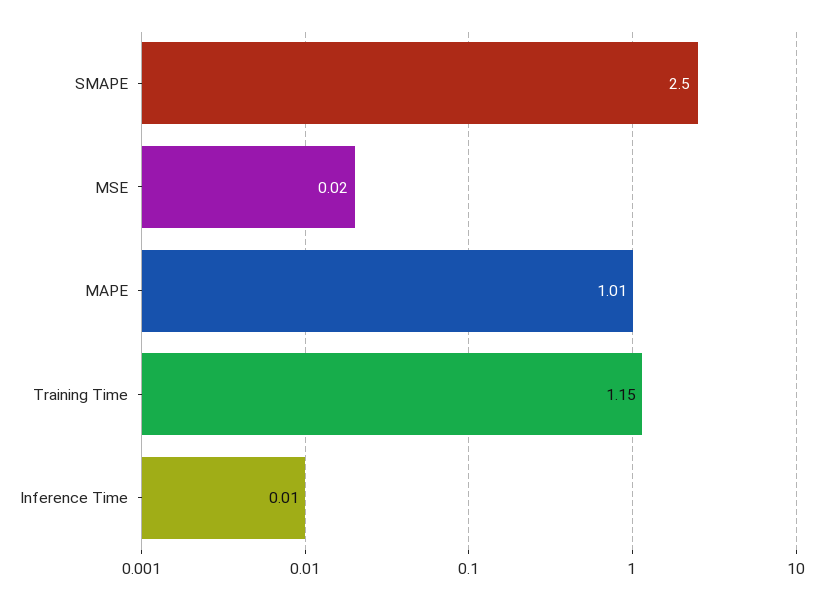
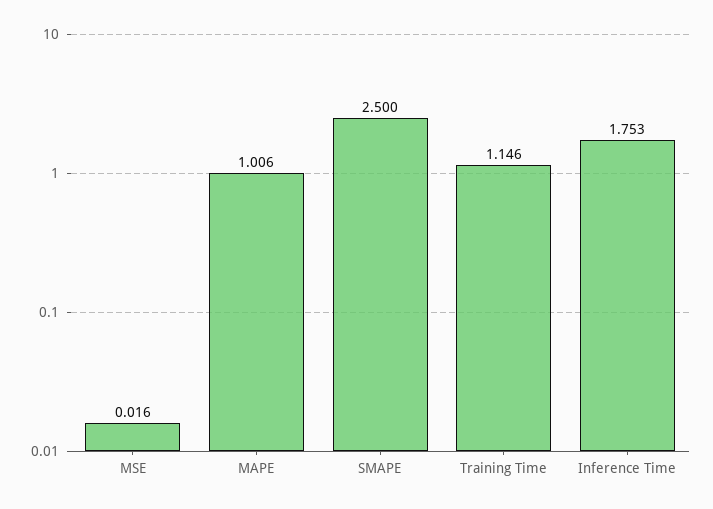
  {
    "SMAPE": 2.5,
    "MSE": 0.016,
    "MAPE": 1.006,
    "Training Time": 1.146,
-   "Inference Time": 0.01
+   "Inference Time": 1.753
  }

